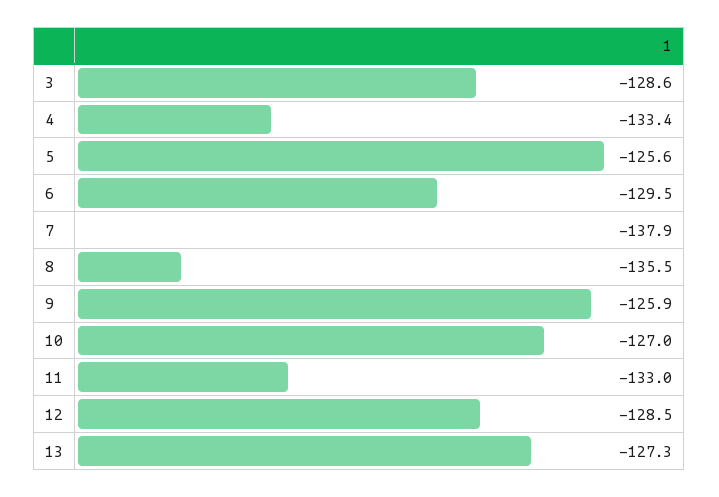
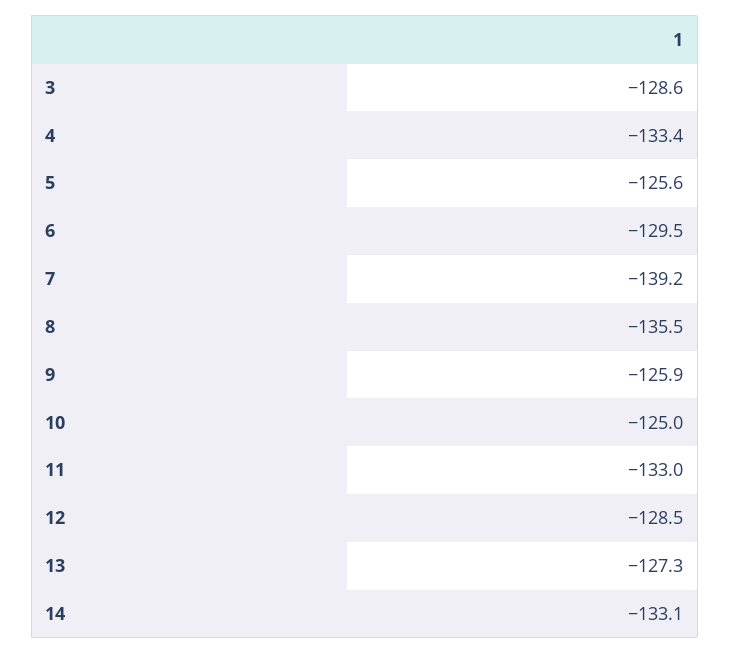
  {
    "3": -128.6,
    "4": -133.4,
    "5": -125.6,
    "6": -129.5,
-   "7": -137.9,
+   "7": -139.2,
    "8": -135.5,
    "9": -125.9,
-   "10": -127,
+   "10": -125,
    "11": -133,
    "12": -128.5,
-   "13": -127.3
+   "13": -127.3,
+   "14": -133.1
  }

